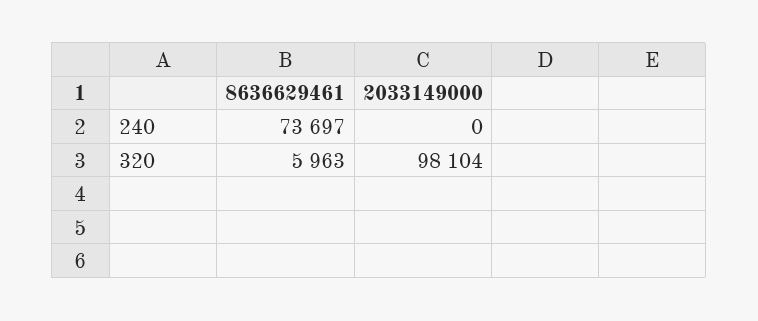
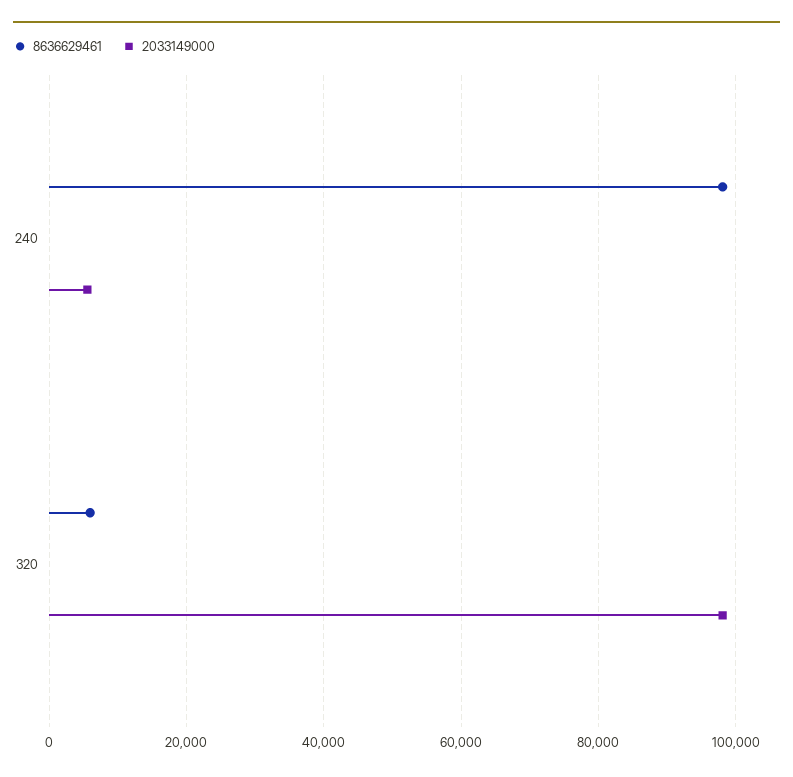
  {
    "8636629461": {
-     "240": 73697,
+     "240": 98000,
      "320": 5963
    },
    "2033149000": {
-     "240": 0,
+     "240": 6000,
      "320": 98104
    }
  }

